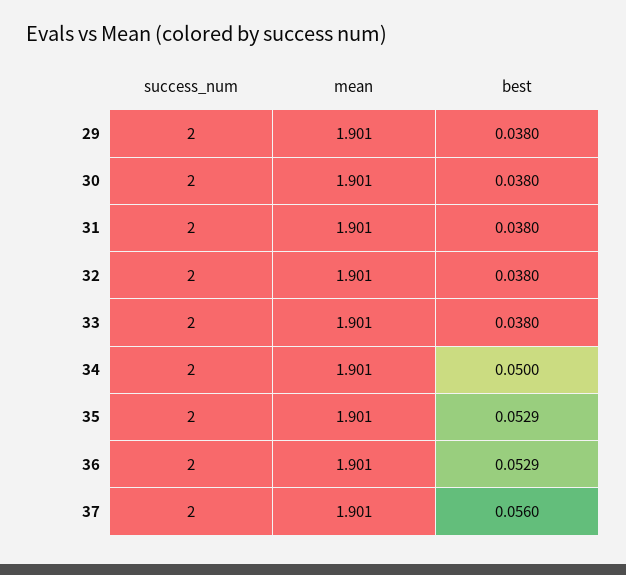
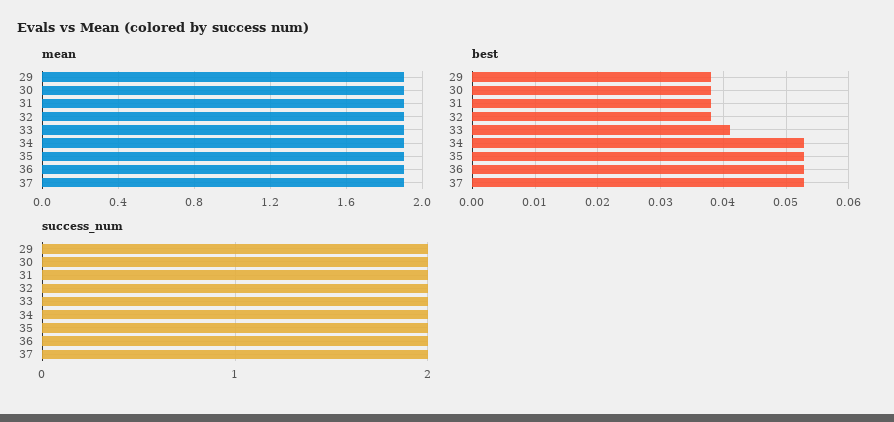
  {
    "success_num": {
      "29": 2,
      "30": 2,
      "31": 2,
      "32": 2,
      "33": 2,
      "34": 2,
      "35": 2,
      "36": 2,
      "37": 2
    },
    "mean": {
      "29": 1.901,
      "30": 1.901,
      "31": 1.901,
      "32": 1.901,
      "33": 1.901,
      "34": 1.901,
      "35": 1.901,
      "36": 1.901,
      "37": 1.901
    },
    "best": {
      "29": 0.038,
      "30": 0.038,
      "31": 0.038,
      "32": 0.038,
-     "33": 0.038,
+     "33": 0.041,
-     "34": 0.05,
+     "34": 0.053,
      "35": 0.0529,
      "36": 0.0529,
-     "37": 0.056
+     "37": 0.053
    }
  }

